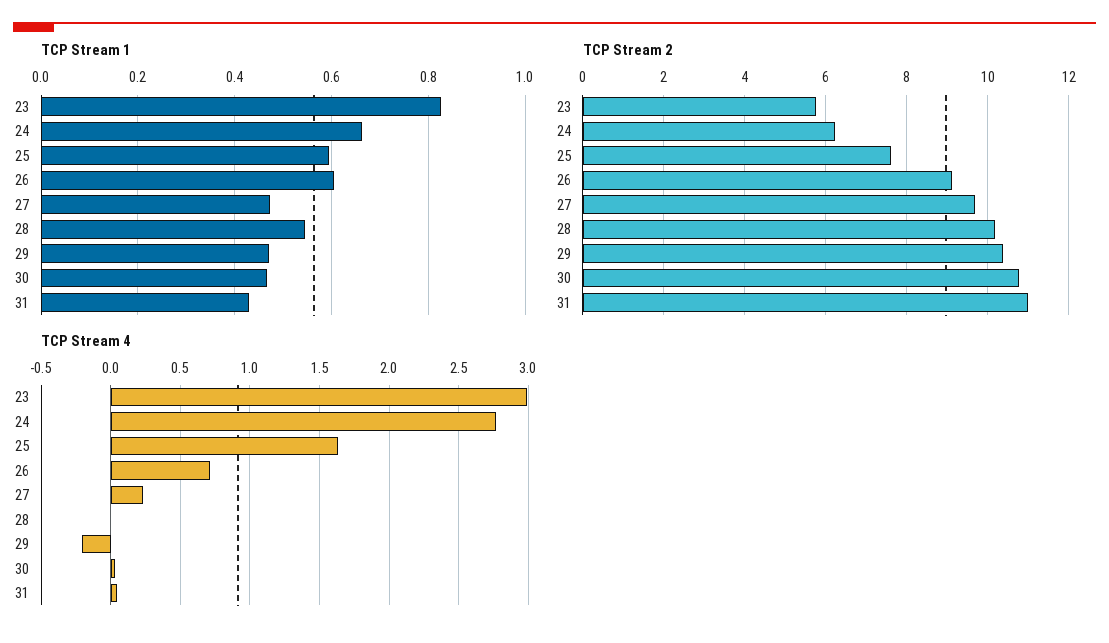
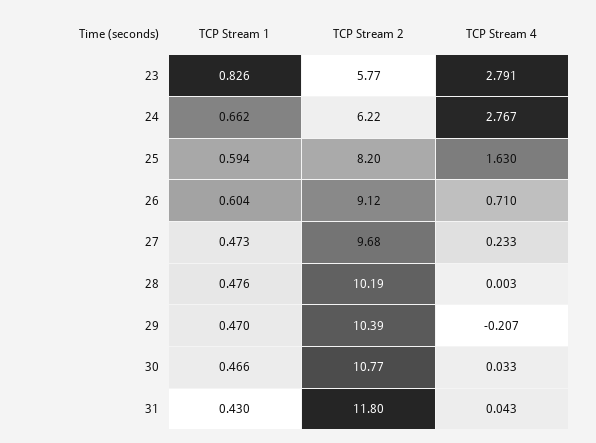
  {
    "TCP Stream 1": {
      "23": 0.826,
      "24": 0.662,
      "25": 0.594,
      "26": 0.604,
      "27": 0.473,
-     "28": 0.54,
+     "28": 0.476,
      "29": 0.47,
      "30": 0.466,
      "31": 0.43
    },
    "TCP Stream 2": {
      "23": 5.77,
      "24": 6.22,
-     "25": 7.6,
+     "25": 8.2,
      "26": 9.12,
      "27": 9.68,
      "28": 10.19,
      "29": 10.39,
      "30": 10.77,
-     "31": 11
+     "31": 11.8
    },
    "TCP Stream 4": {
-     "23": 3,
+     "23": 2.791,
      "24": 2.767,
      "25": 1.63,
      "26": 0.71,
      "27": 0.233,
      "28": 0.003,
      "29": -0.207,
      "30": 0.033,
      "31": 0.043
    }
  }

